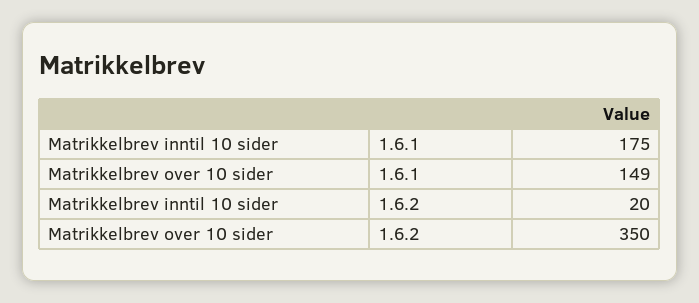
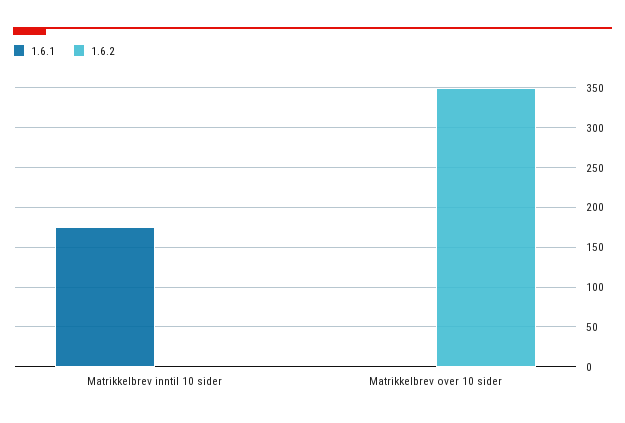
  {
    "1.6.1": {
      "Matrikkelbrev inntil 10 sider": 175,
-     "Matrikkelbrev over 10 sider": 149
+     "Matrikkelbrev over 10 sider": 0
    },
    "1.6.2": {
-     "Matrikkelbrev inntil 10 sider": 20,
+     "Matrikkelbrev inntil 10 sider": 0,
      "Matrikkelbrev over 10 sider": 350
    }
  }

